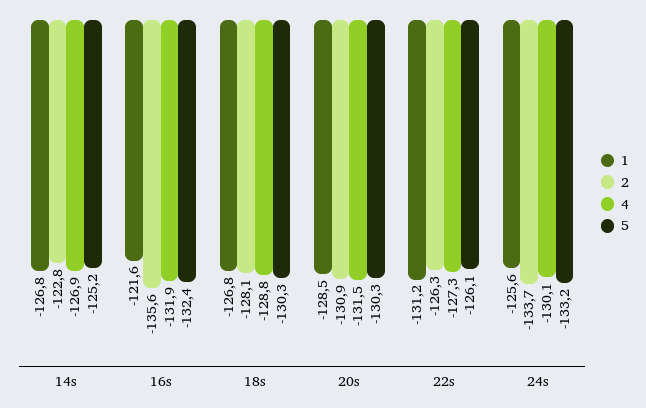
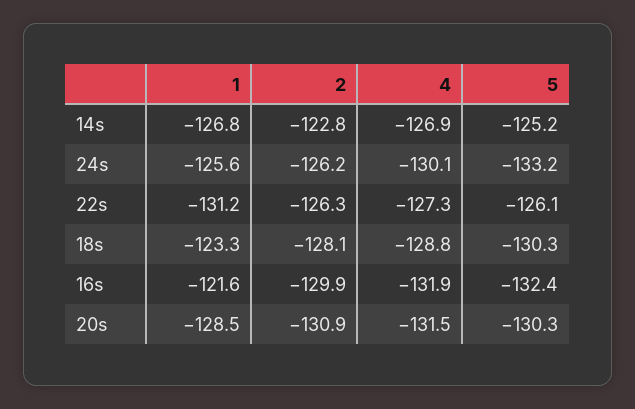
  {
    "1": {
      "14s": -126.8,
      "16s": -121.6,
-     "18s": -126.8,
+     "18s": -123.3,
      "20s": -128.5,
      "22s": -131.2,
      "24s": -125.6
    },
    "2": {
      "14s": -122.8,
-     "16s": -135.6,
+     "16s": -129.9,
      "18s": -128.1,
      "20s": -130.9,
      "22s": -126.3,
-     "24s": -133.7
+     "24s": -126.2
    },
    "4": {
      "14s": -126.9,
      "16s": -131.9,
      "18s": -128.8,
      "20s": -131.5,
      "22s": -127.3,
      "24s": -130.1
    },
    "5": {
      "14s": -125.2,
      "16s": -132.4,
      "18s": -130.3,
      "20s": -130.3,
      "22s": -126.1,
      "24s": -133.2
    }
  }

